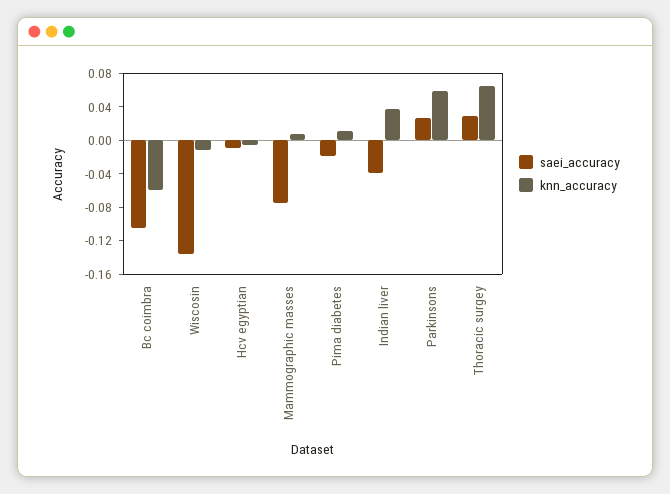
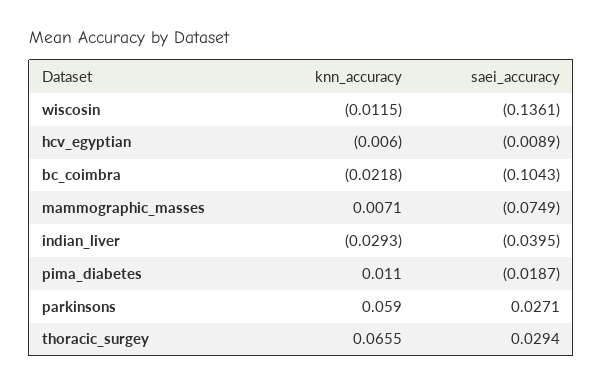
  {
    "saei_accuracy": {
      "Bc coimbra": -0.1043,
      "Wiscosin": -0.1361,
      "Hcv egyptian": -0.0089,
      "Mammographic masses": -0.0749,
      "Pima diabetes": -0.0187,
      "Indian liver": -0.0395,
      "Parkinsons": 0.0271,
      "Thoracic surgey": 0.0294
    },
    "knn_accuracy": {
-     "Bc coimbra": -0.06,
+     "Bc coimbra": -0.0218,
      "Wiscosin": -0.0115,
      "Hcv egyptian": -0.006,
      "Mammographic masses": 0.0071,
      "Pima diabetes": 0.011,
-     "Indian liver": 0.04,
+     "Indian liver": -0.0293,
      "Parkinsons": 0.059,
      "Thoracic surgey": 0.0655
    }
  }

